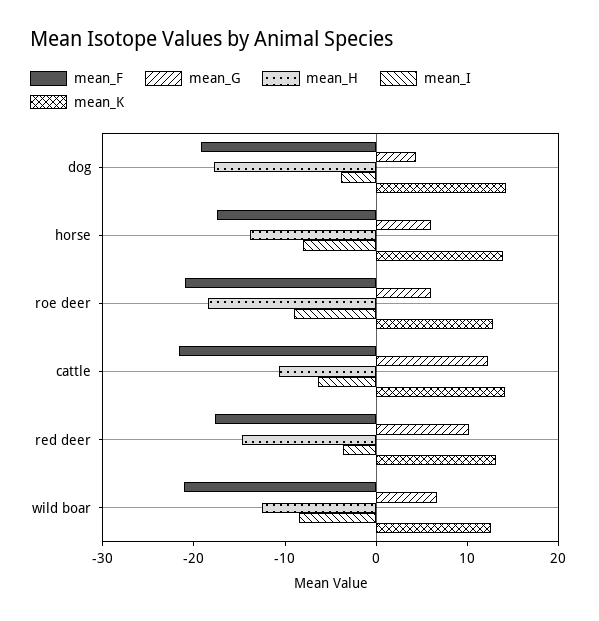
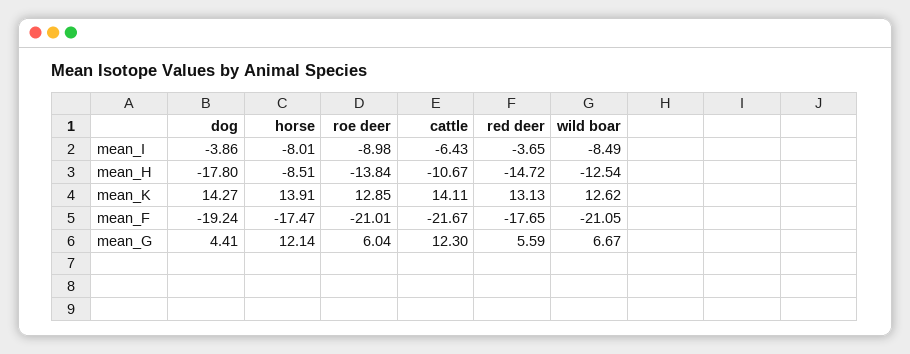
  {
    "mean_F": {
      "dog": -19.24,
      "horse": -17.47,
      "roe deer": -21.01,
      "cattle": -21.67,
      "red deer": -17.65,
      "wild boar": -21.05
    },
    "mean_G": {
      "dog": 4.41,
-     "horse": 6,
+     "horse": 12.14,
      "roe deer": 6.04,
      "cattle": 12.3,
-     "red deer": 10,
+     "red deer": 5.59,
      "wild boar": 6.67
    },
    "mean_H": {
      "dog": -17.8,
-     "horse": -14,
+     "horse": -8.51,
-     "roe deer": -18,
+     "roe deer": -13.84,
      "cattle": -10.67,
      "red deer": -14.72,
      "wild boar": -12.54
    },
    "mean_I": {
      "dog": -3.86,
      "horse": -8.01,
      "roe deer": -8.98,
      "cattle": -6.43,
      "red deer": -3.65,
      "wild boar": -8.49
    },
    "mean_K": {
      "dog": 14.27,
      "horse": 13.91,
      "roe deer": 12.85,
      "cattle": 14.11,
      "red deer": 13.13,
      "wild boar": 12.62
    }
  }

